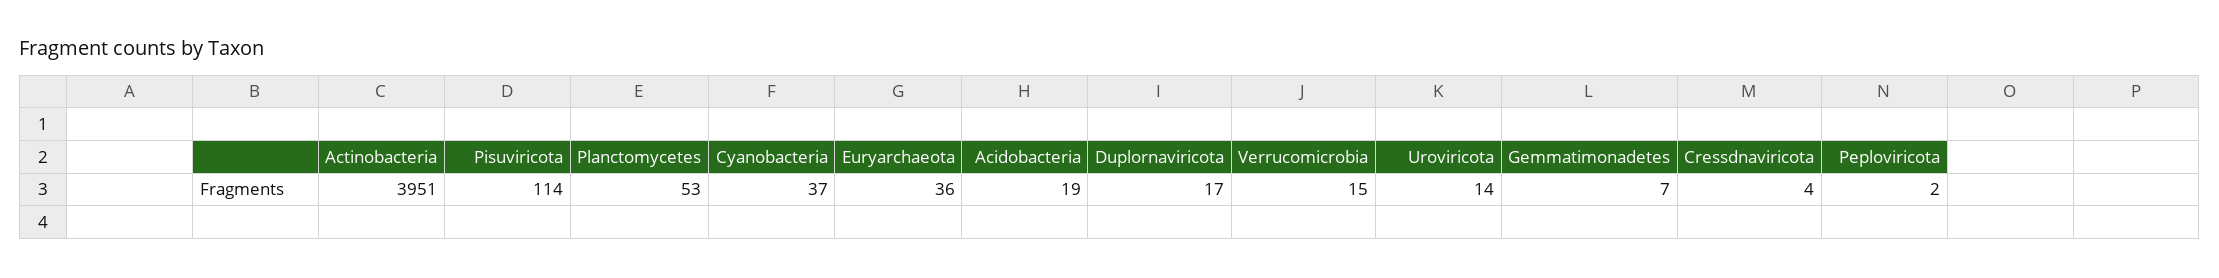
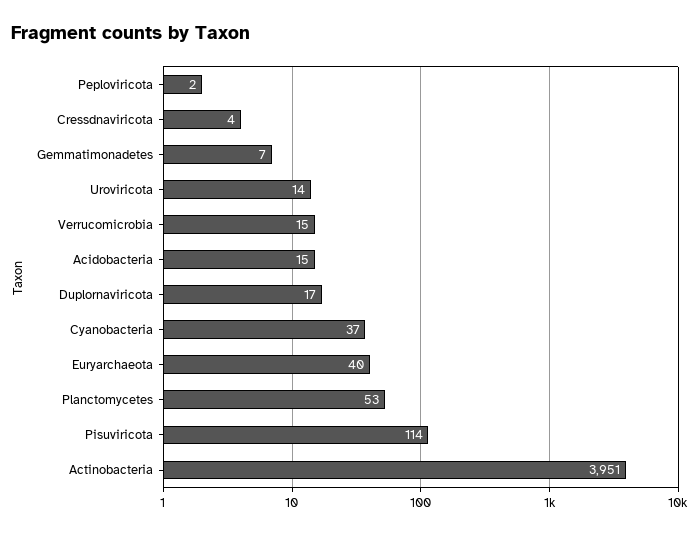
  {
    "Actinobacteria": 3951,
    "Pisuviricota": 114,
    "Planctomycetes": 53,
    "Cyanobacteria": 37,
-   "Euryarchaeota": 36,
+   "Euryarchaeota": 40,
-   "Acidobacteria": 19,
+   "Acidobacteria": 15,
    "Duplornaviricota": 17,
    "Verrucomicrobia": 15,
    "Uroviricota": 14,
    "Gemmatimonadetes": 7,
    "Cressdnaviricota": 4,
    "Peploviricota": 2
  }

